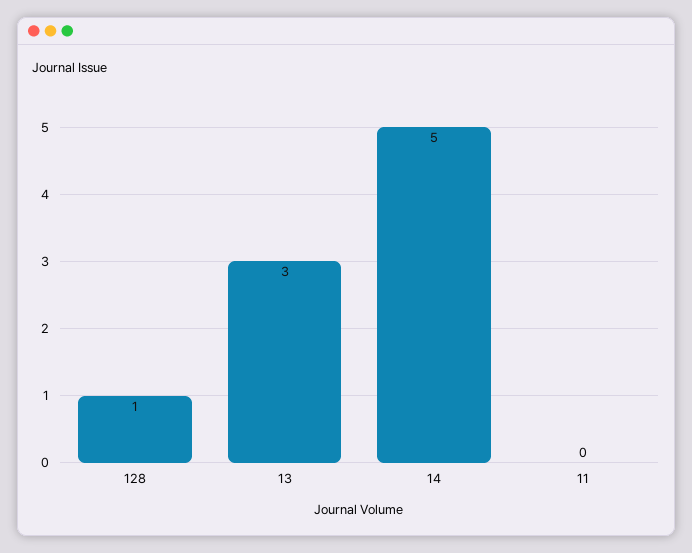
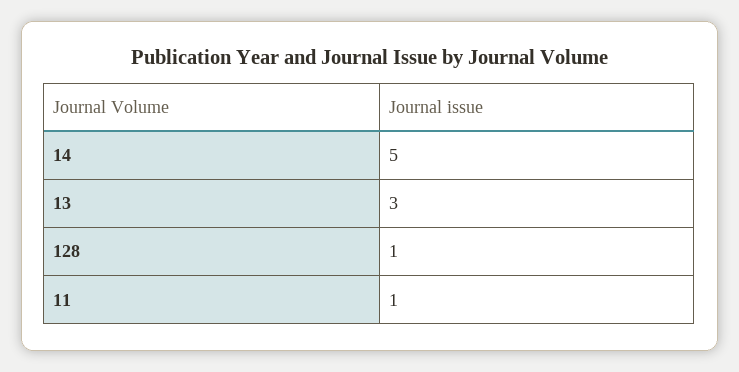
  {
    "128": 1,
    "13": 3,
    "14": 5,
-   "11": 0
+   "11": 1
  }

